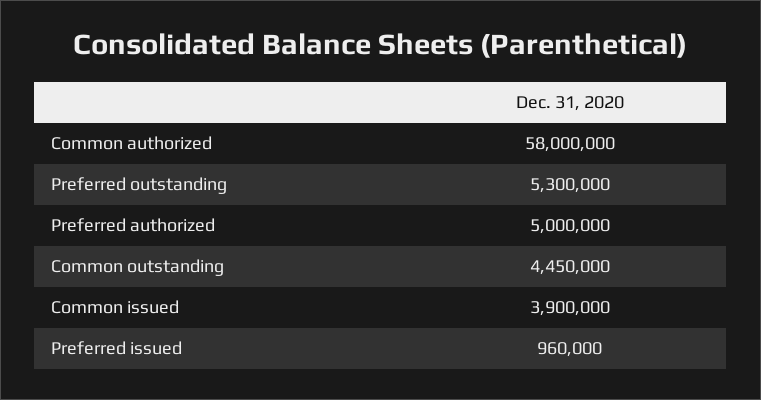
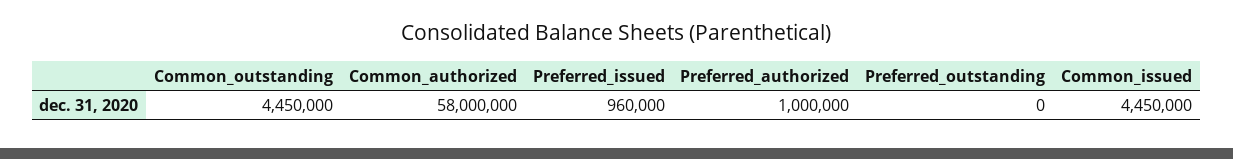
  {
    "Common authorized": 58000000,
-   "Preferred outstanding": 5300000,
+   "Preferred outstanding": 0,
-   "Preferred authorized": 5000000,
+   "Preferred authorized": 1000000,
    "Common outstanding": 4450000,
-   "Common issued": 3900000,
+   "Common issued": 4450000,
    "Preferred issued": 960000
  }

